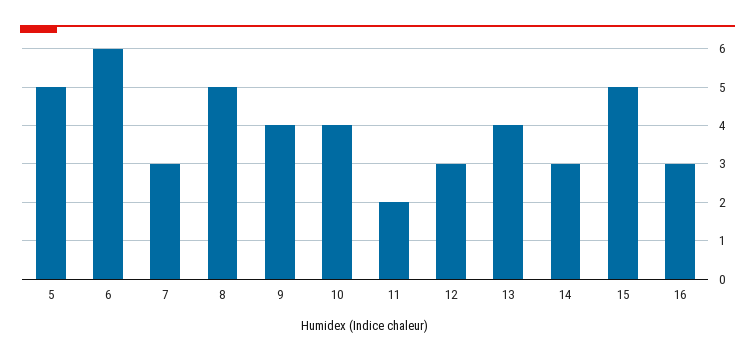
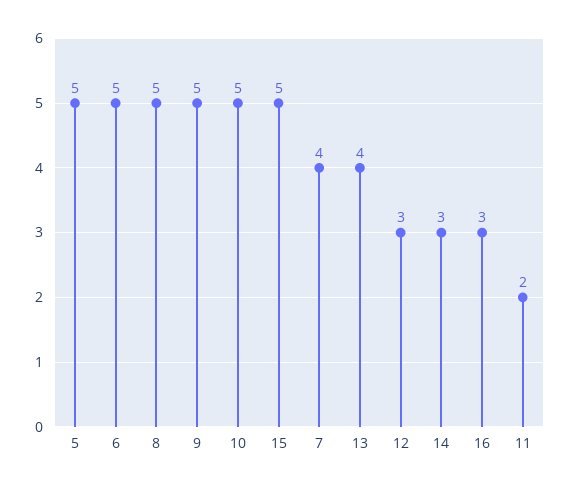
  {
    "5": 5,
-   "6": 6,
+   "6": 5,
-   "7": 3,
+   "7": 4,
    "8": 5,
-   "9": 4,
+   "9": 5,
-   "10": 4,
+   "10": 5,
    "11": 2,
    "12": 3,
    "13": 4,
    "14": 3,
    "15": 5,
    "16": 3
  }

